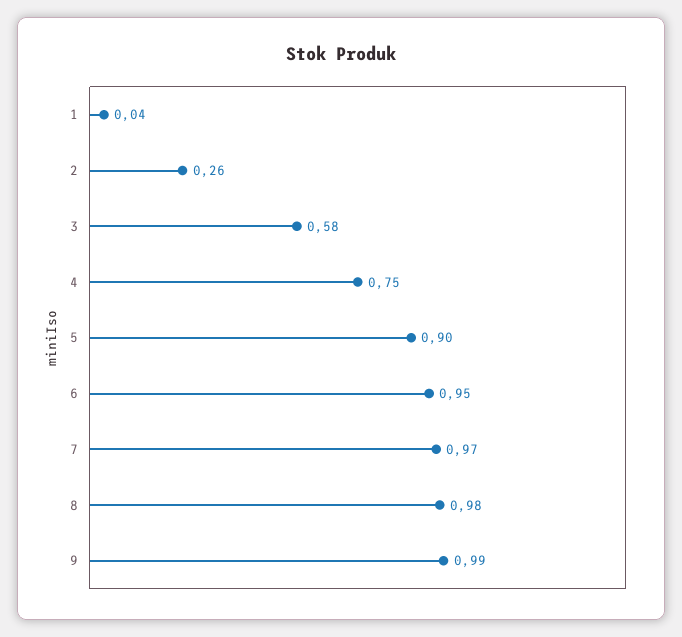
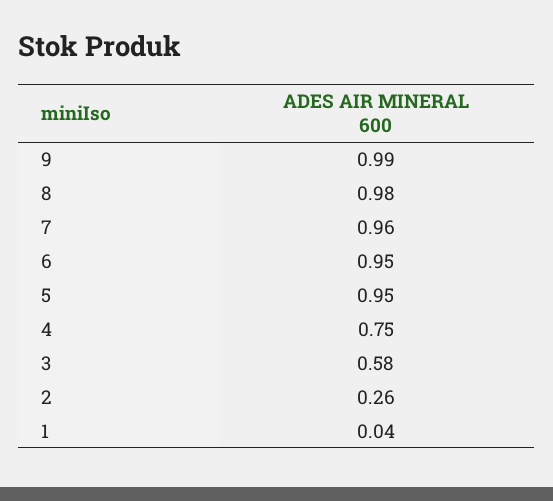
  {
    "1": 0.04,
    "2": 0.26,
    "3": 0.58,
    "4": 0.75,
-   "5": 0.9,
+   "5": 0.95,
    "6": 0.95,
-   "7": 0.97,
+   "7": 0.96,
    "8": 0.98,
    "9": 0.99
  }

